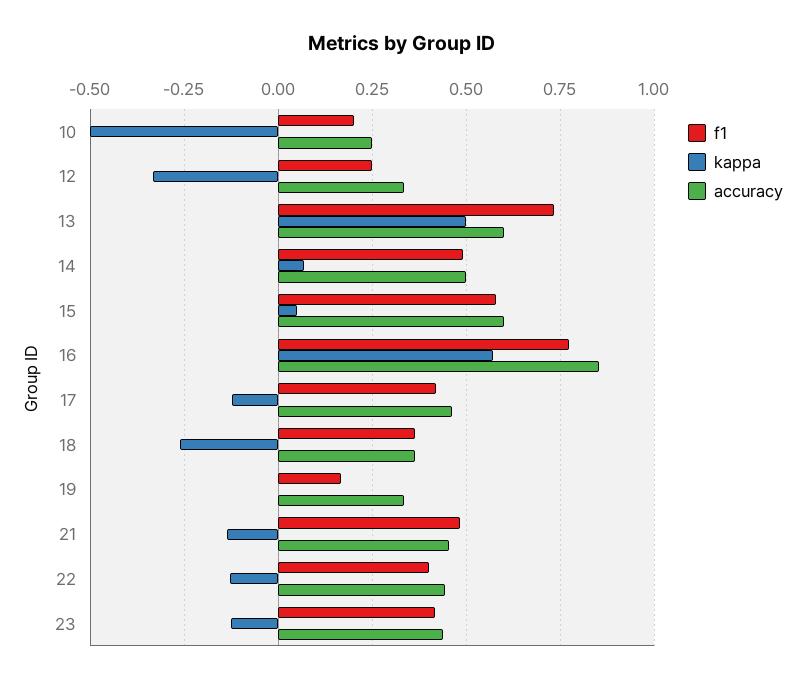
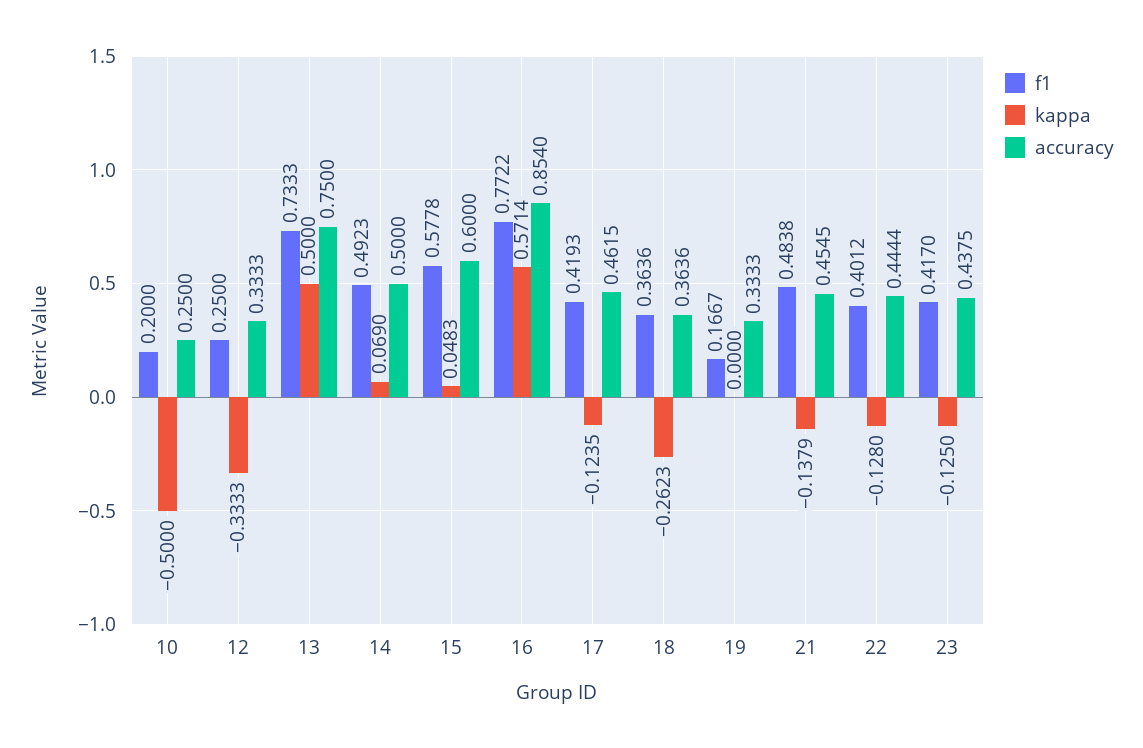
  {
    "f1": {
      "10": 0.2,
      "12": 0.25,
      "13": 0.7333,
      "14": 0.4923,
      "15": 0.5778,
      "16": 0.7722,
      "17": 0.4193,
      "18": 0.3636,
      "19": 0.1667,
      "21": 0.4838,
      "22": 0.4012,
      "23": 0.417
    },
    "kappa": {
      "10": -0.5,
      "12": -0.3333,
      "13": 0.5,
      "14": 0.069,
      "15": 0.0483,
      "16": 0.5714,
      "17": -0.1235,
      "18": -0.2623,
      "19": 0,
      "21": -0.1379,
      "22": -0.128,
      "23": -0.125
    },
    "accuracy": {
      "10": 0.25,
      "12": 0.3333,
-     "13": 0.6,
+     "13": 0.75,
      "14": 0.5,
      "15": 0.6,
      "16": 0.854,
      "17": 0.4615,
      "18": 0.3636,
      "19": 0.3333,
      "21": 0.4545,
      "22": 0.4444,
      "23": 0.4375
    }
  }

